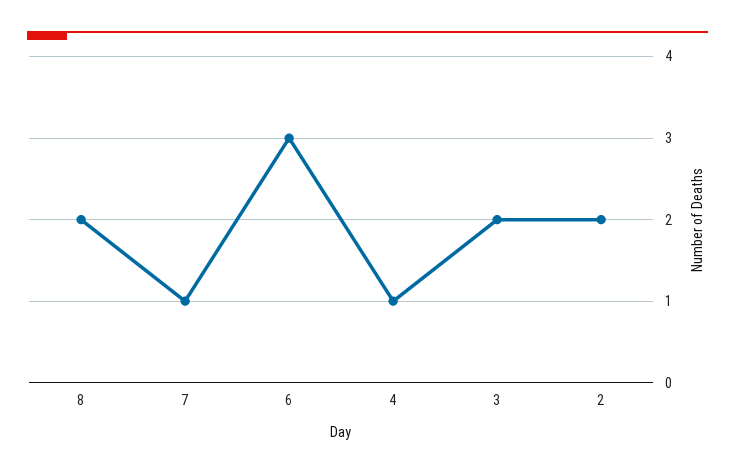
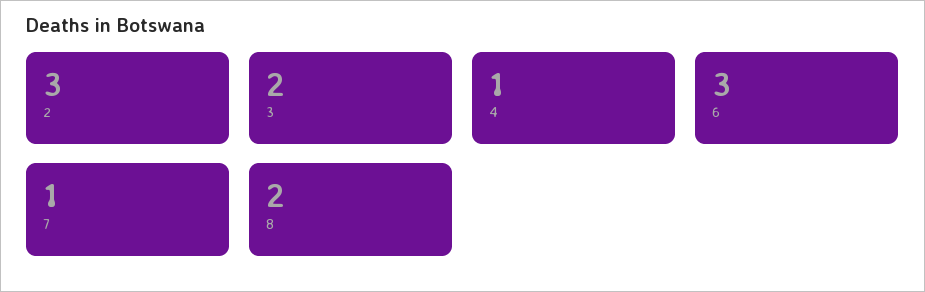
  {
    "8": 2,
    "7": 1,
    "6": 3,
    "4": 1,
    "3": 2,
-   "2": 2
+   "2": 3
  }

